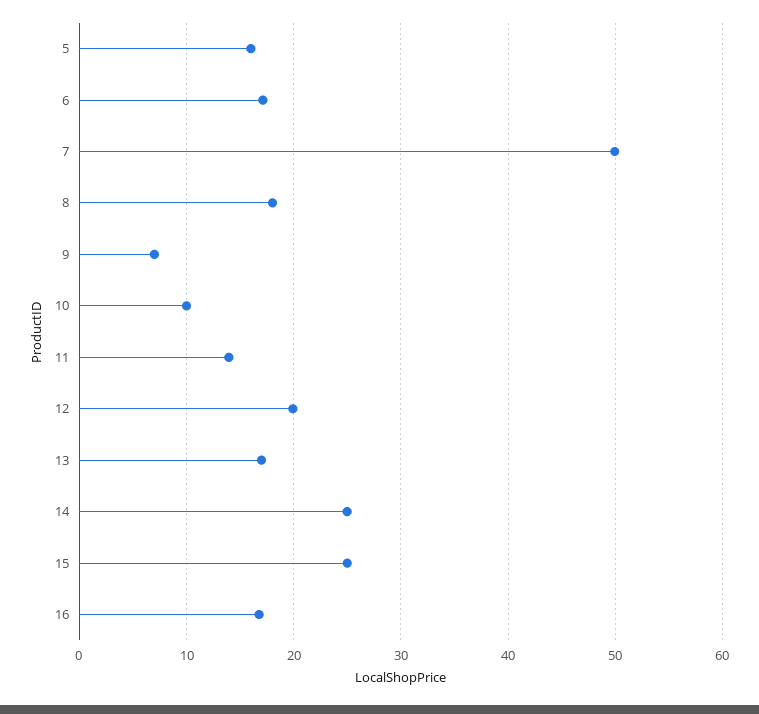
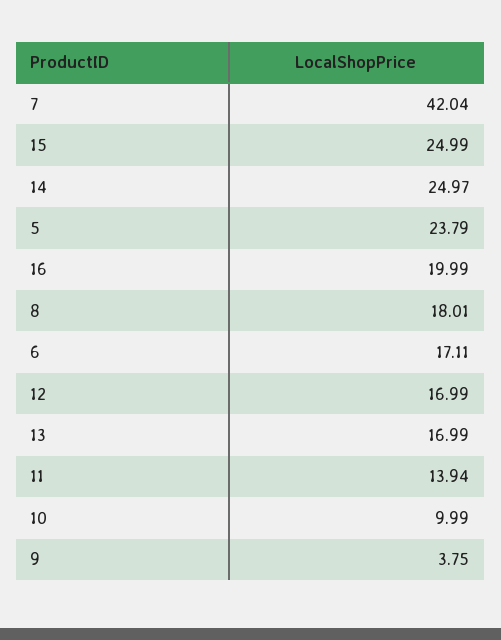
  {
-   "5": 16,
+   "5": 23.79,
    "6": 17.11,
-   "7": 50,
+   "7": 42.04,
    "8": 18.01,
-   "9": 7,
+   "9": 3.75,
    "10": 9.99,
    "11": 13.94,
-   "12": 20,
+   "12": 16.99,
    "13": 16.99,
    "14": 24.97,
    "15": 24.99,
-   "16": 17
+   "16": 19.99
  }

